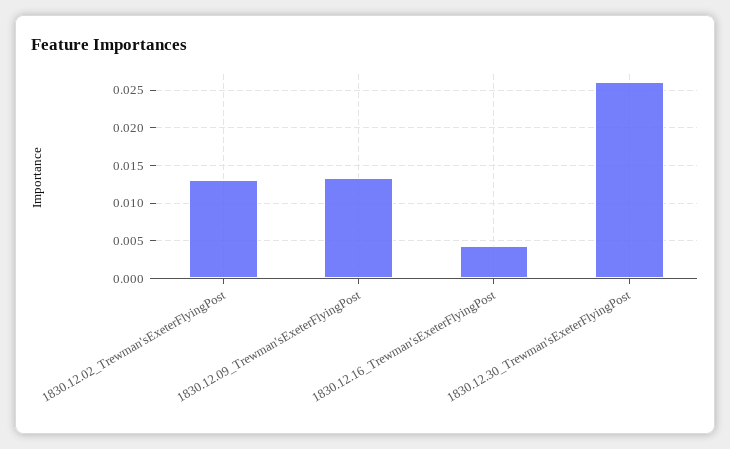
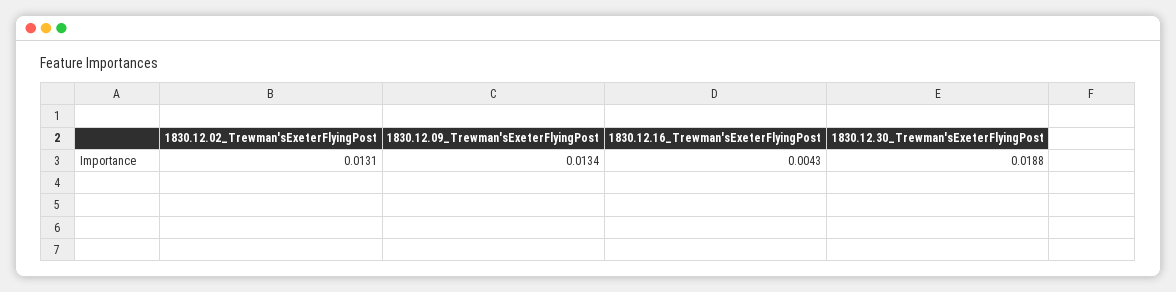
  {
    "1830.12.02_Trewman'sExeterFlyingPost": 0.0131,
    "1830.12.09_Trewman'sExeterFlyingPost": 0.0134,
    "1830.12.16_Trewman'sExeterFlyingPost": 0.0043,
-   "1830.12.30_Trewman'sExeterFlyingPost": 0.026
+   "1830.12.30_Trewman'sExeterFlyingPost": 0.0188
  }

